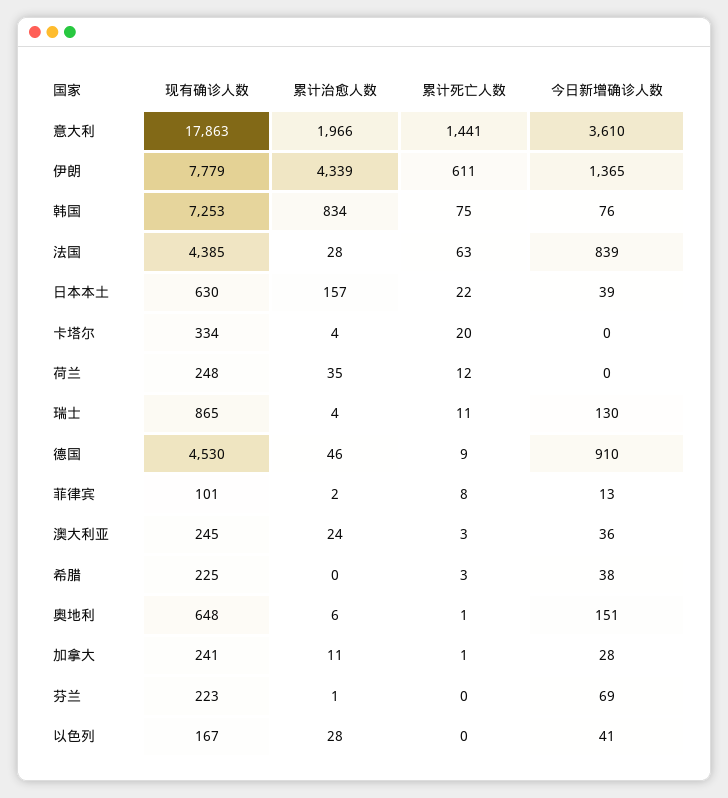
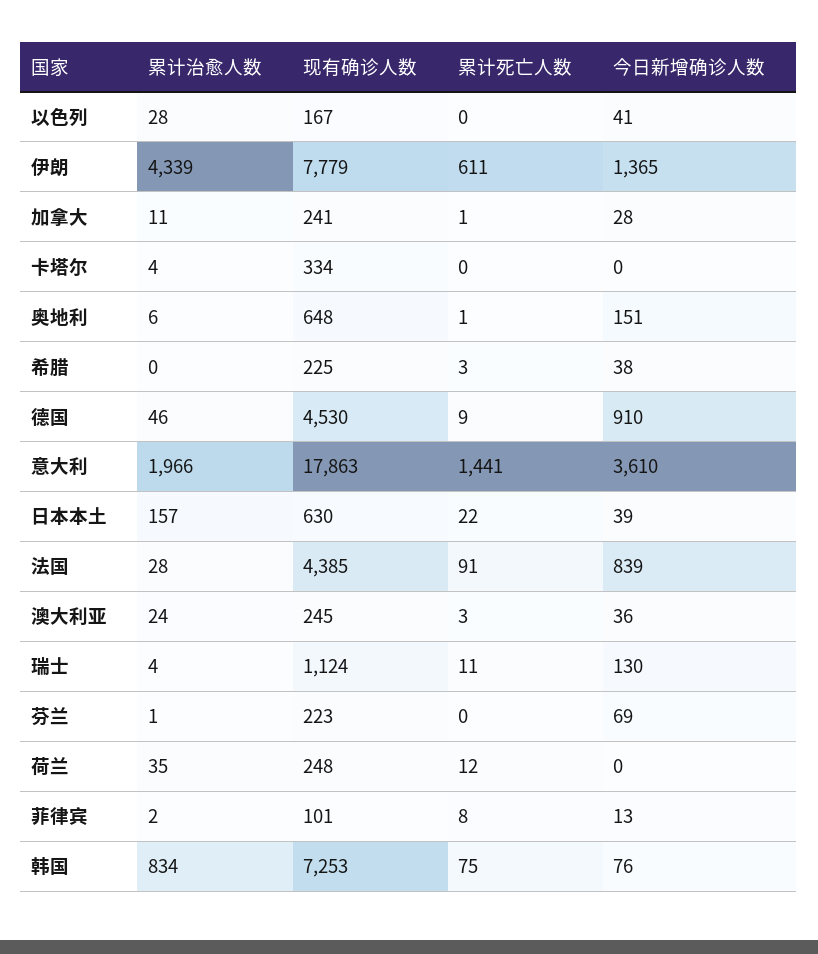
  {
    "现有确诊人数": {
      "意大利": 17863,
      "伊朗": 7779,
      "韩国": 7253,
      "法国": 4385,
      "日本本土": 630,
      "卡塔尔": 334,
      "荷兰": 248,
-     "瑞士": 865,
+     "瑞士": 1124,
      "德国": 4530,
      "菲律宾": 101,
      "澳大利亚": 245,
      "希腊": 225,
      "奥地利": 648,
      "加拿大": 241,
      "芬兰": 223,
      "以色列": 167
    },
    "累计治愈人数": {
      "意大利": 1966,
      "伊朗": 4339,
      "韩国": 834,
      "法国": 28,
      "日本本土": 157,
      "卡塔尔": 4,
      "荷兰": 35,
      "瑞士": 4,
      "德国": 46,
      "菲律宾": 2,
      "澳大利亚": 24,
      "希腊": 0,
      "奥地利": 6,
      "加拿大": 11,
      "芬兰": 1,
      "以色列": 28
    },
    "累计死亡人数": {
      "意大利": 1441,
      "伊朗": 611,
      "韩国": 75,
-     "法国": 63,
+     "法国": 91,
      "日本本土": 22,
-     "卡塔尔": 20,
+     "卡塔尔": 0,
      "荷兰": 12,
      "瑞士": 11,
      "德国": 9,
      "菲律宾": 8,
      "澳大利亚": 3,
      "希腊": 3,
      "奥地利": 1,
      "加拿大": 1,
      "芬兰": 0,
      "以色列": 0
    },
    "今日新增确诊人数": {
      "意大利": 3610,
      "伊朗": 1365,
      "韩国": 76,
      "法国": 839,
      "日本本土": 39,
      "卡塔尔": 0,
      "荷兰": 0,
      "瑞士": 130,
      "德国": 910,
      "菲律宾": 13,
      "澳大利亚": 36,
      "希腊": 38,
      "奥地利": 151,
      "加拿大": 28,
      "芬兰": 69,
      "以色列": 41
    }
  }

